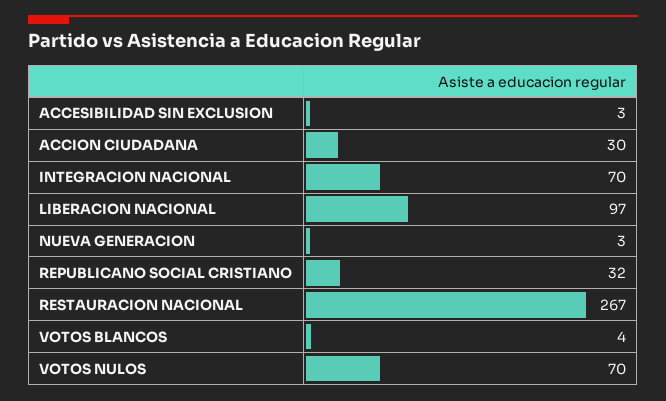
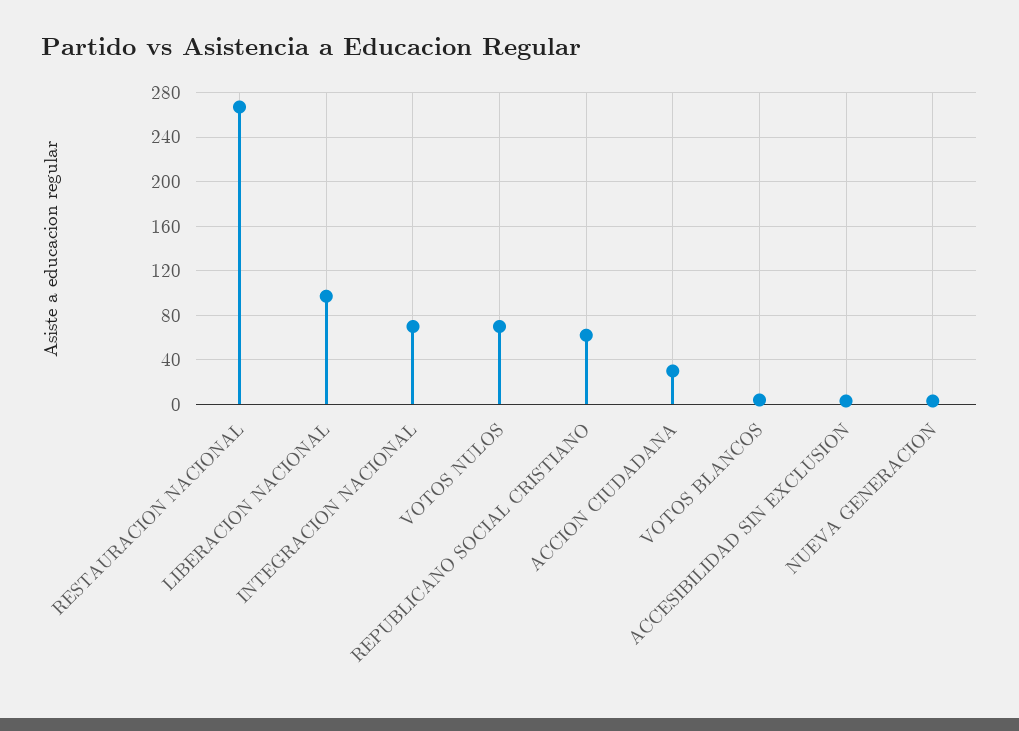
  {
    "ACCESIBILIDAD SIN EXCLUSION": 3,
    "ACCION CIUDADANA": 30,
    "INTEGRACION NACIONAL": 70,
    "LIBERACION NACIONAL": 97,
    "NUEVA GENERACION": 3,
-   "REPUBLICANO SOCIAL CRISTIANO": 32,
+   "REPUBLICANO SOCIAL CRISTIANO": 60,
    "RESTAURACION NACIONAL": 267,
    "VOTOS BLANCOS": 4,
    "VOTOS NULOS": 70
  }

